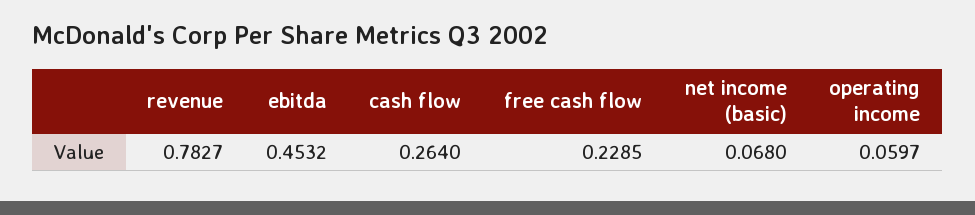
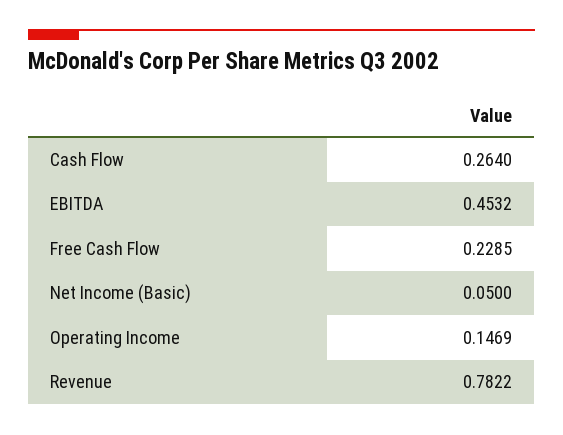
  {
-   "revenue": 0.7827,
+   "revenue": 0.7822,
    "ebitda": 0.4532,
    "cash flow": 0.264,
    "free cash flow": 0.2285,
-   "net income (basic)": 0.068,
+   "net income (basic)": 0.05,
-   "operating income": 0.0597
+   "operating income": 0.1469
  }

